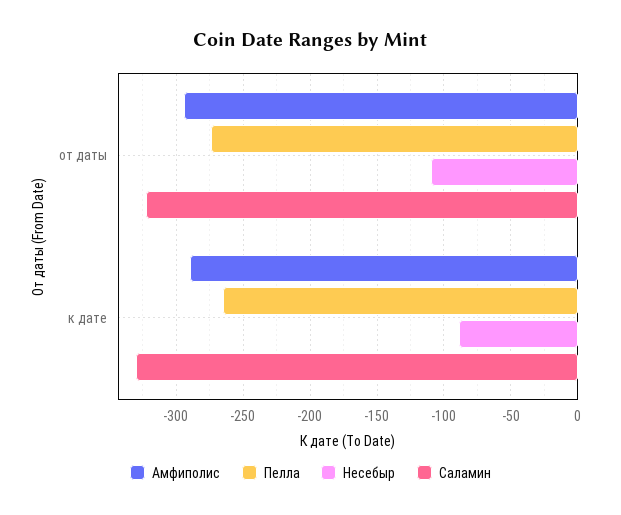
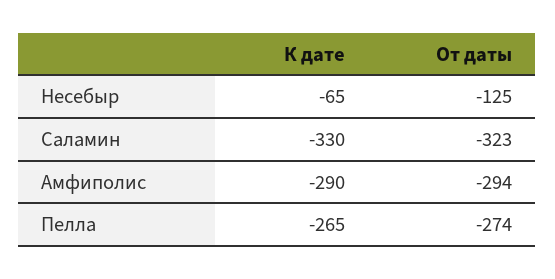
  {
    "Амфиполис": {
      "от даты": -294,
      "к дате": -290
    },
    "Пелла": {
      "от даты": -274,
      "к дате": -265
    },
    "Несебыр": {
-     "от даты": -110,
+     "от даты": -125,
-     "к дате": -90
+     "к дате": -65
    },
    "Саламин": {
      "от даты": -323,
      "к дате": -330
    }
  }

